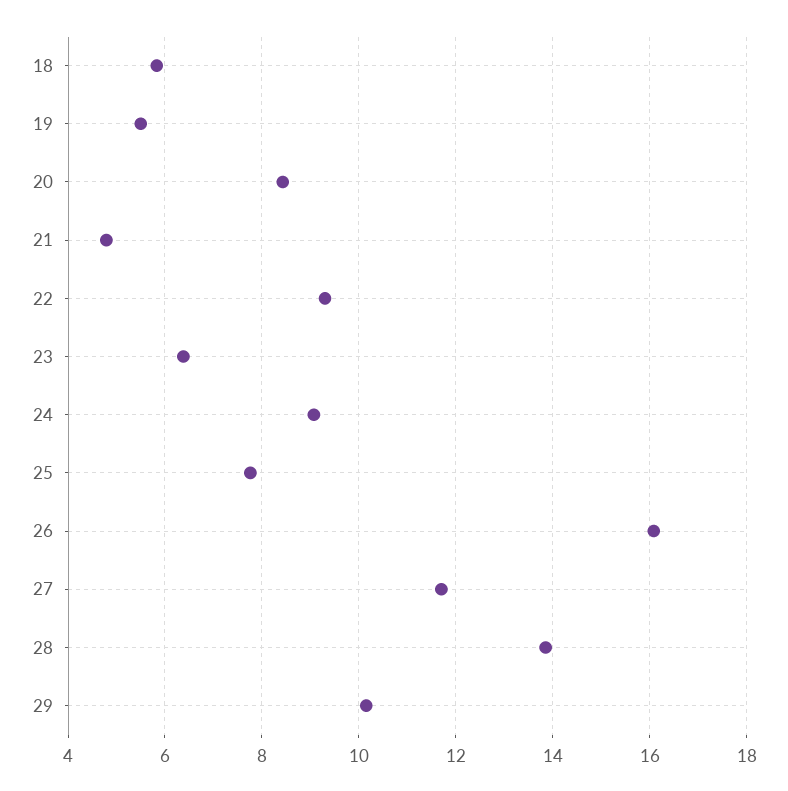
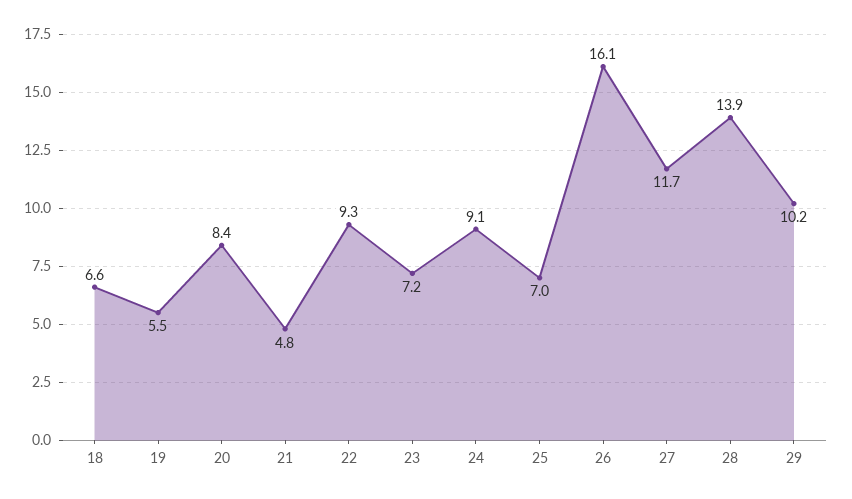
  {
-   "18": 5.8,
+   "18": 6.6,
    "19": 5.5,
    "20": 8.4,
    "21": 4.8,
    "22": 9.3,
-   "23": 6.4,
+   "23": 7.2,
    "24": 9.1,
-   "25": 7.8,
+   "25": 7,
    "26": 16.1,
    "27": 11.7,
    "28": 13.9,
    "29": 10.2
  }

